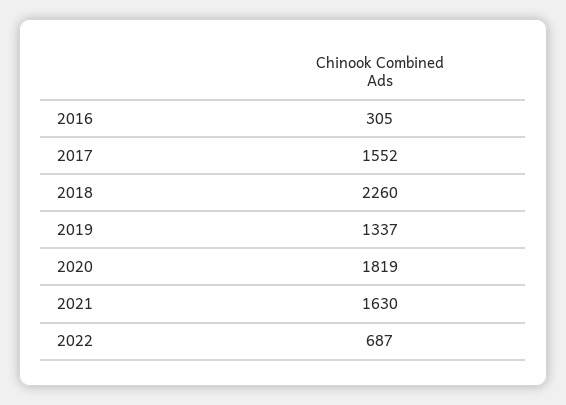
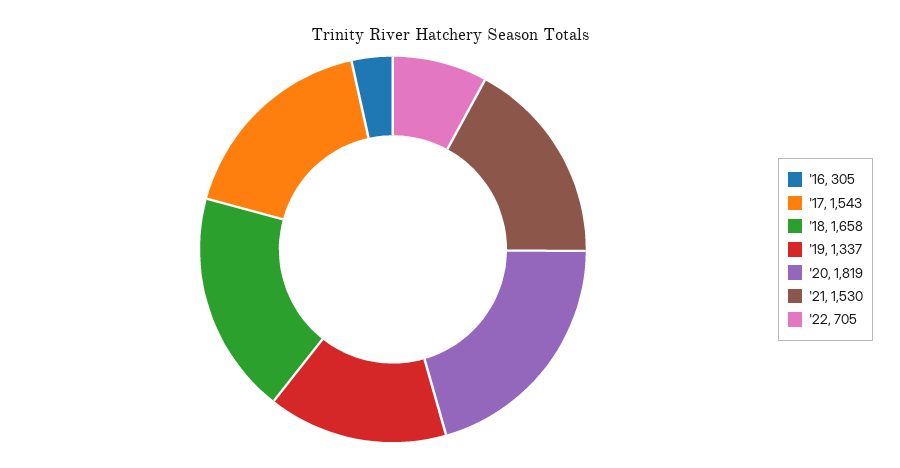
  {
    "2016": 305,
-   "2017": 1552,
+   "2017": 1543,
-   "2018": 2260,
+   "2018": 1658,
    "2019": 1337,
    "2020": 1819,
-   "2021": 1630,
+   "2021": 1530,
-   "2022": 687
+   "2022": 705
  }

